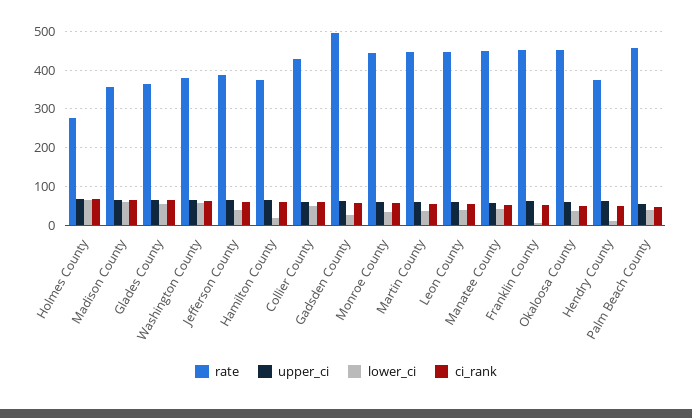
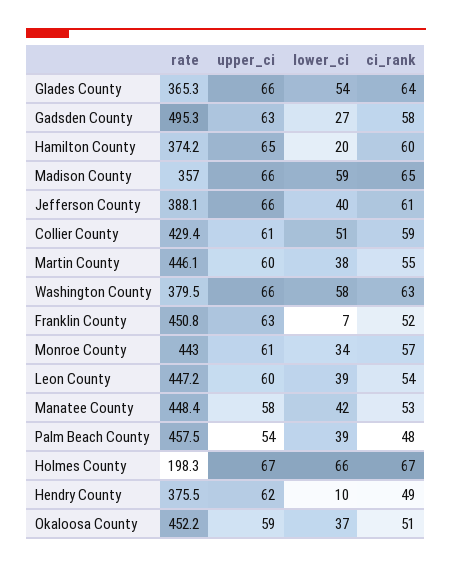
  {
    "rate": {
-     "Holmes County": 280,
+     "Holmes County": 198.3,
      "Madison County": 357,
      "Glades County": 365.3,
      "Washington County": 379.5,
      "Jefferson County": 388.1,
      "Hamilton County": 374.2,
      "Collier County": 429.4,
      "Gadsden County": 495.3,
      "Monroe County": 443,
      "Martin County": 446.1,
      "Leon County": 447.2,
      "Manatee County": 448.4,
      "Franklin County": 450.8,
      "Okaloosa County": 452.2,
      "Hendry County": 375.5,
      "Palm Beach County": 457.5
    },
    "upper_ci": {
      "Holmes County": 67,
      "Madison County": 66,
      "Glades County": 66,
      "Washington County": 66,
      "Jefferson County": 66,
      "Hamilton County": 65,
      "Collier County": 61,
      "Gadsden County": 63,
      "Monroe County": 61,
      "Martin County": 60,
      "Leon County": 60,
      "Manatee County": 58,
      "Franklin County": 63,
      "Okaloosa County": 59,
      "Hendry County": 62,
      "Palm Beach County": 54
    },
    "lower_ci": {
      "Holmes County": 66,
      "Madison County": 59,
      "Glades County": 54,
      "Washington County": 58,
      "Jefferson County": 40,
      "Hamilton County": 20,
      "Collier County": 51,
      "Gadsden County": 27,
      "Monroe County": 34,
      "Martin County": 38,
      "Leon County": 39,
      "Manatee County": 42,
      "Franklin County": 7,
      "Okaloosa County": 37,
      "Hendry County": 10,
      "Palm Beach County": 39
    },
    "ci_rank": {
      "Holmes County": 67,
      "Madison County": 65,
      "Glades County": 64,
      "Washington County": 63,
      "Jefferson County": 61,
      "Hamilton County": 60,
      "Collier County": 59,
      "Gadsden County": 58,
      "Monroe County": 57,
      "Martin County": 55,
      "Leon County": 54,
      "Manatee County": 53,
      "Franklin County": 52,
      "Okaloosa County": 51,
      "Hendry County": 49,
      "Palm Beach County": 48
    }
  }

